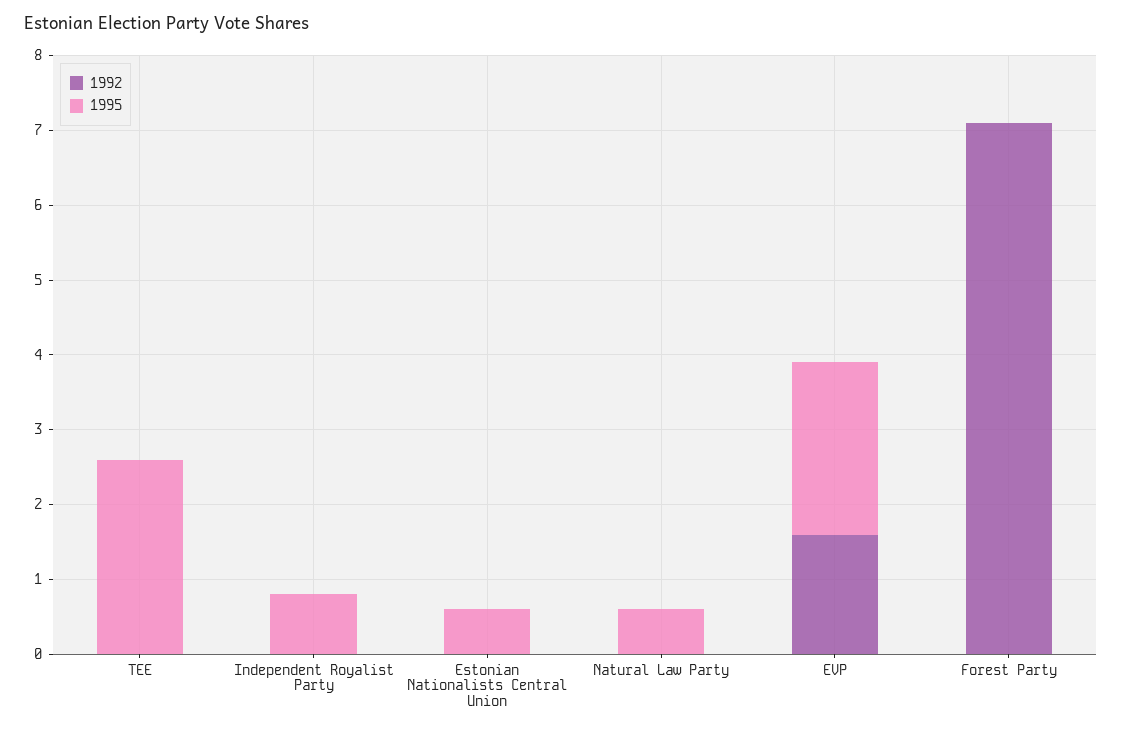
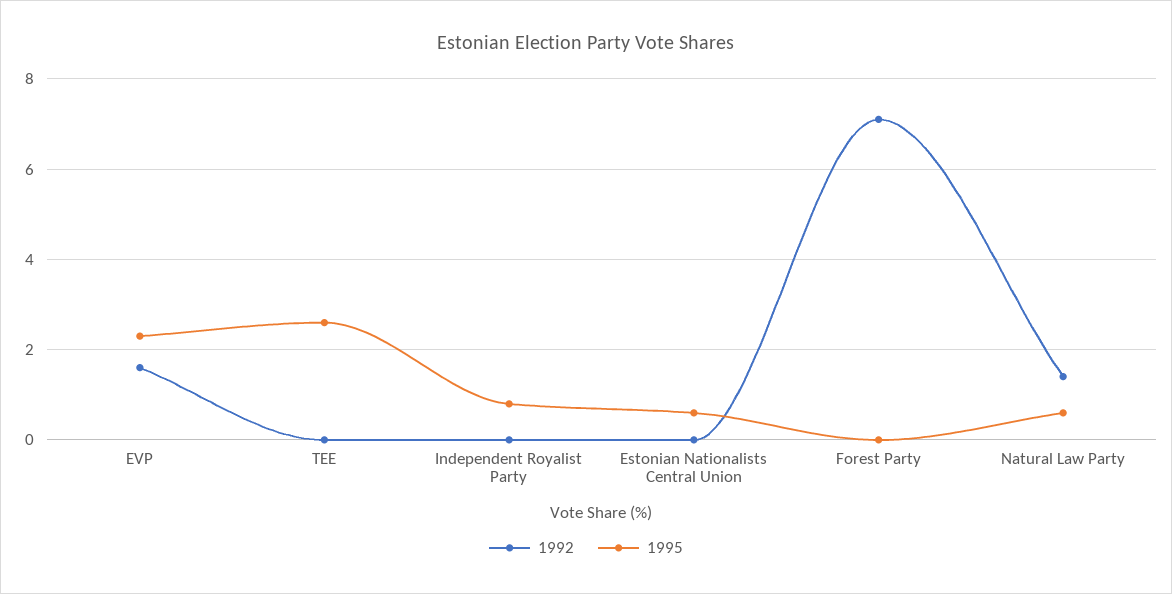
  {
    "1992": {
      "TEE": 0,
      "Independent Royalist Party": 0,
      "Estonian Nationalists Central Union": 0,
-     "Natural Law Party": 0,
+     "Natural Law Party": 1.5,
      "EVP": 1.5,
      "Forest Party": 7
    },
    "1995": {
      "TEE": 2.5,
      "Independent Royalist Party": 1,
      "Estonian Nationalists Central Union": 0.5,
      "Natural Law Party": 0.5,
      "EVP": 2.5,
      "Forest Party": 0
    }
  }

